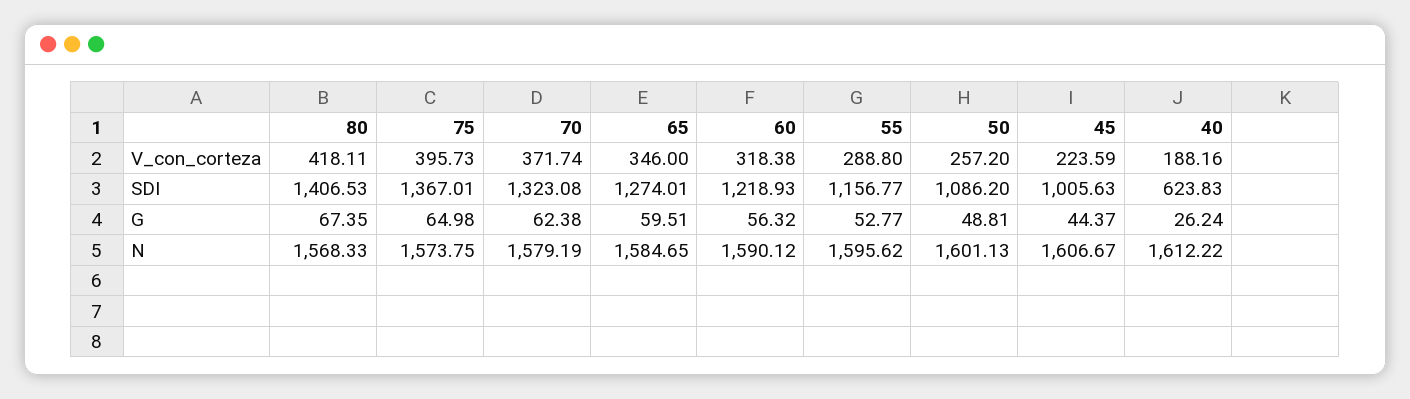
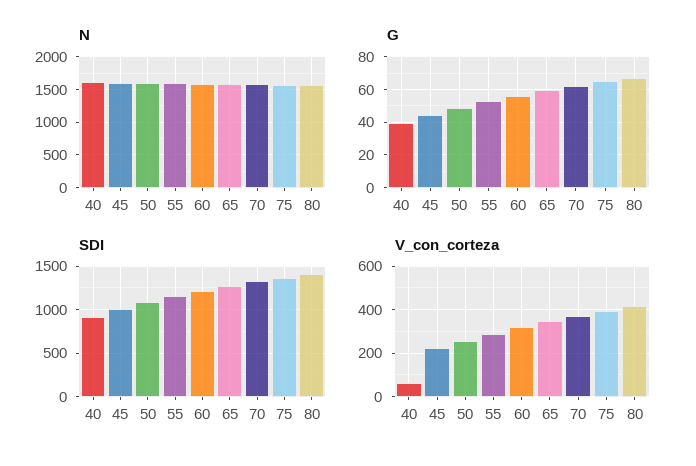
  {
    "V_con_corteza": {
      "80": 418.11,
      "75": 395.73,
      "70": 371.74,
      "65": 346,
      "60": 318.38,
      "55": 288.8,
      "50": 257.2,
      "45": 223.59,
-     "40": 188.16
+     "40": 50
    },
    "SDI": {
      "80": 1406.53,
      "75": 1367.01,
      "70": 1323.08,
      "65": 1274.01,
      "60": 1218.93,
      "55": 1156.77,
      "50": 1086.2,
      "45": 1005.63,
-     "40": 623.83
+     "40": 900
    },
    "G": {
      "80": 67.35,
      "75": 64.98,
      "70": 62.38,
      "65": 59.51,
      "60": 56.32,
      "55": 52.77,
      "50": 48.81,
      "45": 44.37,
-     "40": 26.24
+     "40": 40
    },
    "N": {
      "80": 1568.33,
      "75": 1573.75,
      "70": 1579.19,
      "65": 1584.65,
      "60": 1590.12,
      "55": 1595.62,
      "50": 1601.13,
      "45": 1606.67,
      "40": 1612.22
    }
  }

